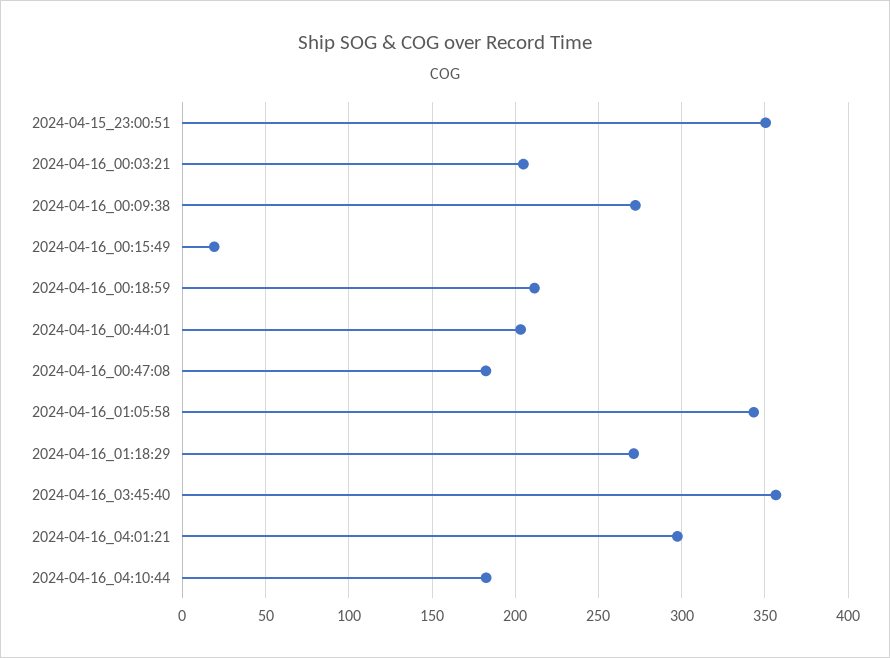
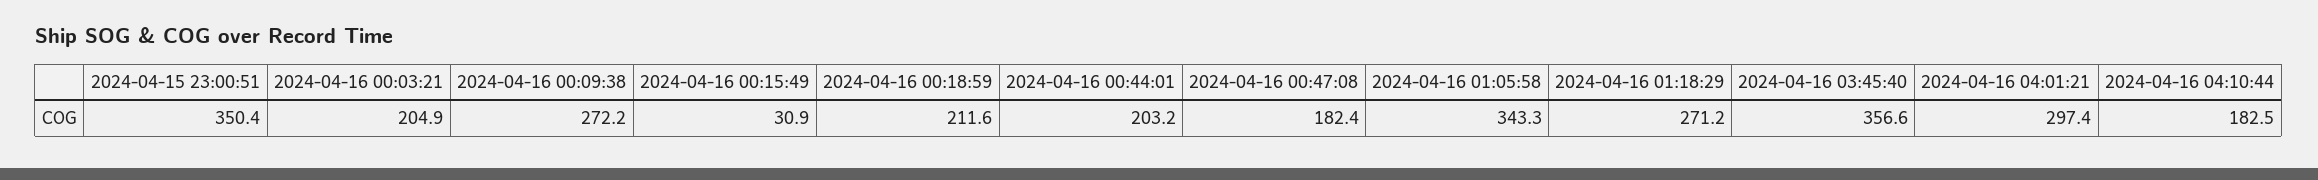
  {
    "2024-04-15_23:00:51": 350.4,
    "2024-04-16_00:03:21": 204.9,
    "2024-04-16_00:09:38": 272.2,
-   "2024-04-16_00:15:49": 20,
+   "2024-04-16_00:15:49": 30.9,
    "2024-04-16_00:18:59": 211.6,
    "2024-04-16_00:44:01": 203.2,
    "2024-04-16_00:47:08": 182.4,
    "2024-04-16_01:05:58": 343.3,
    "2024-04-16_01:18:29": 271.2,
    "2024-04-16_03:45:40": 356.6,
    "2024-04-16_04:01:21": 297.4,
    "2024-04-16_04:10:44": 182.5
  }

